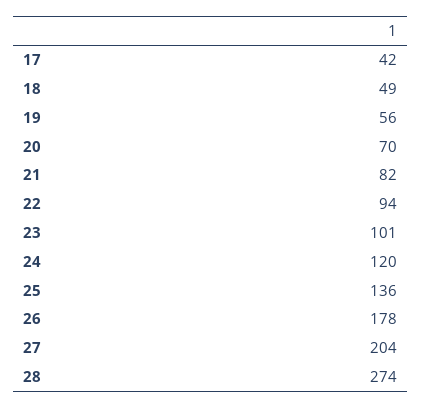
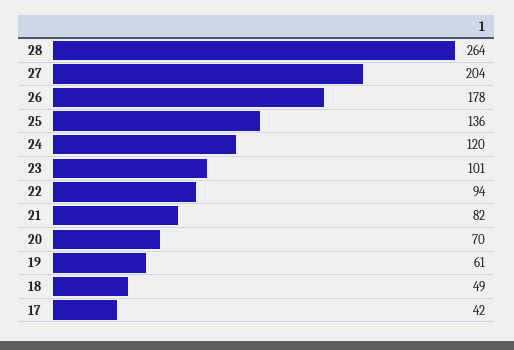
  {
    "17": 42,
    "18": 49,
-   "19": 56,
+   "19": 61,
    "20": 70,
    "21": 82,
    "22": 94,
    "23": 101,
    "24": 120,
    "25": 136,
    "26": 178,
    "27": 204,
-   "28": 274
+   "28": 264
  }

